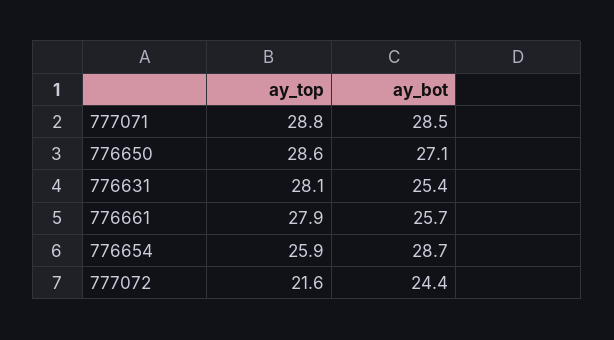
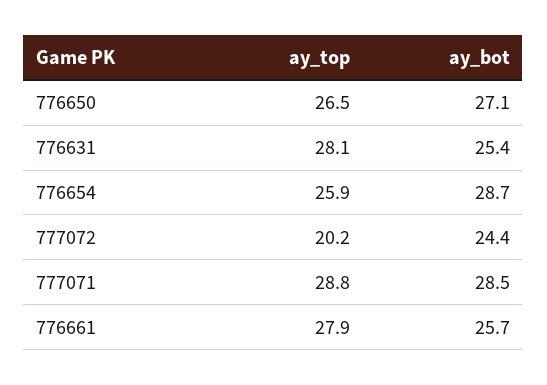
  {
    "ay_top": {
      "777071": 28.8,
-     "776650": 28.6,
+     "776650": 26.5,
      "776631": 28.1,
      "776661": 27.9,
      "776654": 25.9,
-     "777072": 21.6
+     "777072": 20.2
    },
    "ay_bot": {
      "777071": 28.5,
      "776650": 27.1,
      "776631": 25.4,
      "776661": 25.7,
      "776654": 28.7,
      "777072": 24.4
    }
  }

